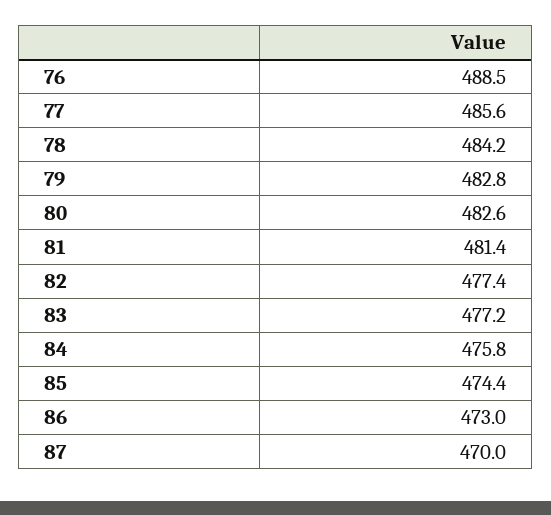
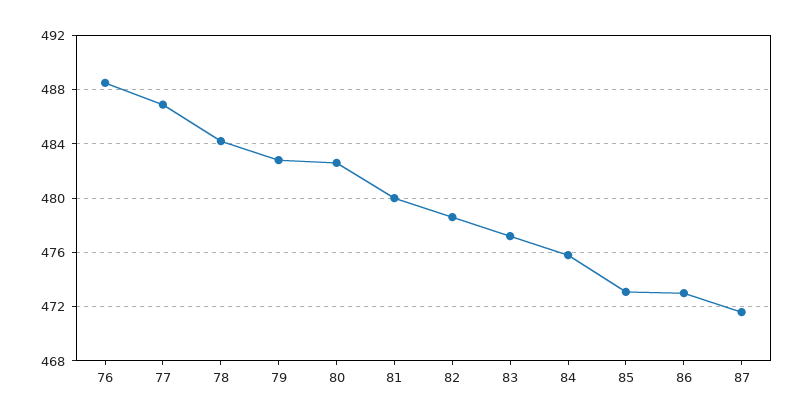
  {
    "76": 488.5,
-   "77": 485.6,
+   "77": 487,
    "78": 484.2,
    "79": 482.8,
    "80": 482.6,
-   "81": 481.4,
+   "81": 480,
-   "82": 477.4,
+   "82": 478.5,
    "83": 477.2,
    "84": 475.8,
-   "85": 474.4,
+   "85": 473,
    "86": 473,
-   "87": 470
+   "87": 471.5
  }

